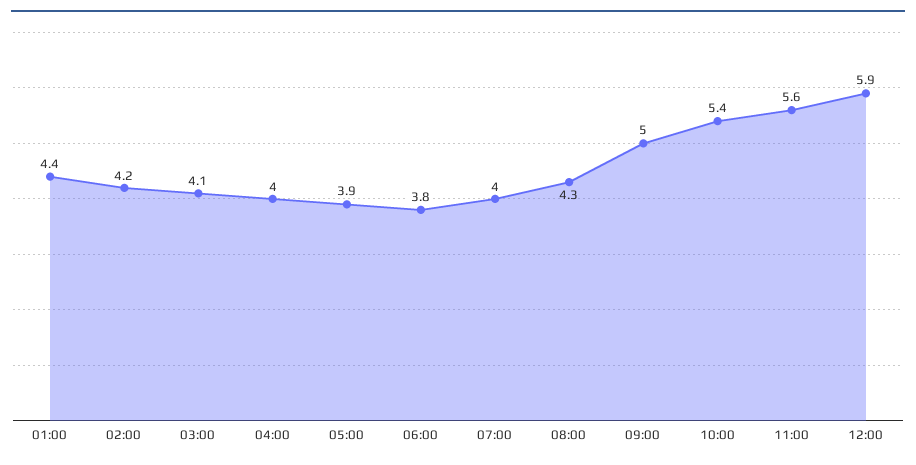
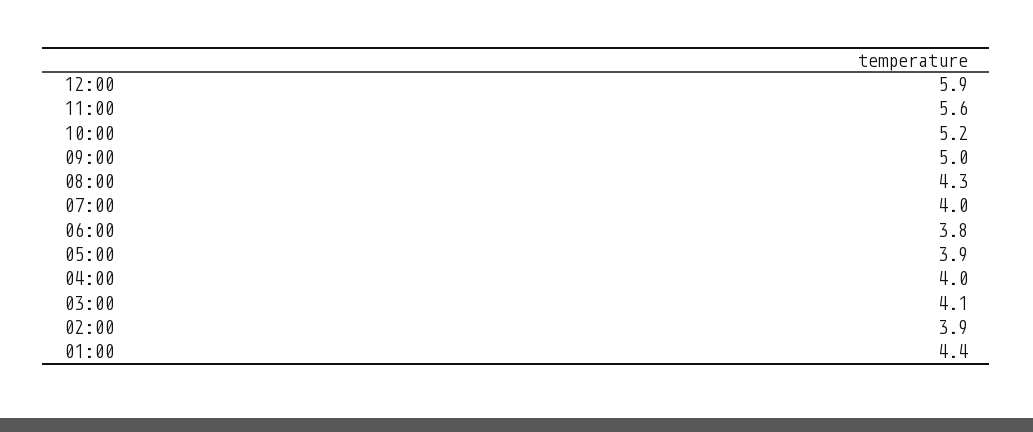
  {
    "01:00": 4.4,
-   "02:00": 4.2,
+   "02:00": 3.9,
    "03:00": 4.1,
    "04:00": 4,
    "05:00": 3.9,
    "06:00": 3.8,
    "07:00": 4,
    "08:00": 4.3,
    "09:00": 5,
-   "10:00": 5.4,
+   "10:00": 5.2,
    "11:00": 5.6,
    "12:00": 5.9
  }

